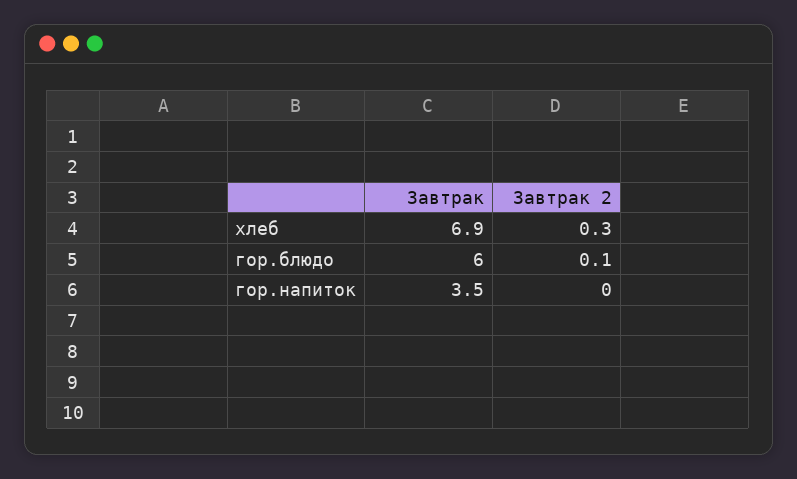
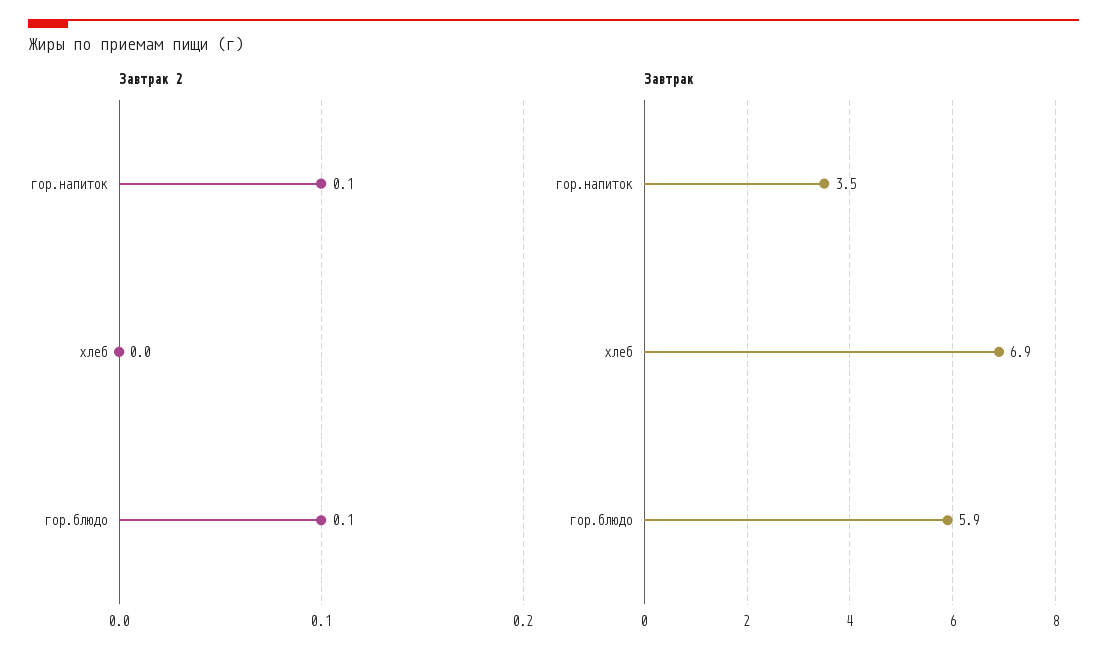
  {
    "Завтрак": {
      "хлеб": 6.9,
-     "гор.блюдо": 6,
+     "гор.блюдо": 5.9,
      "гор.напиток": 3.5
    },
    "Завтрак 2": {
-     "хлеб": 0.3,
+     "хлеб": 0,
      "гор.блюдо": 0.1,
-     "гор.напиток": 0
+     "гор.напиток": 0.1
    }
  }

